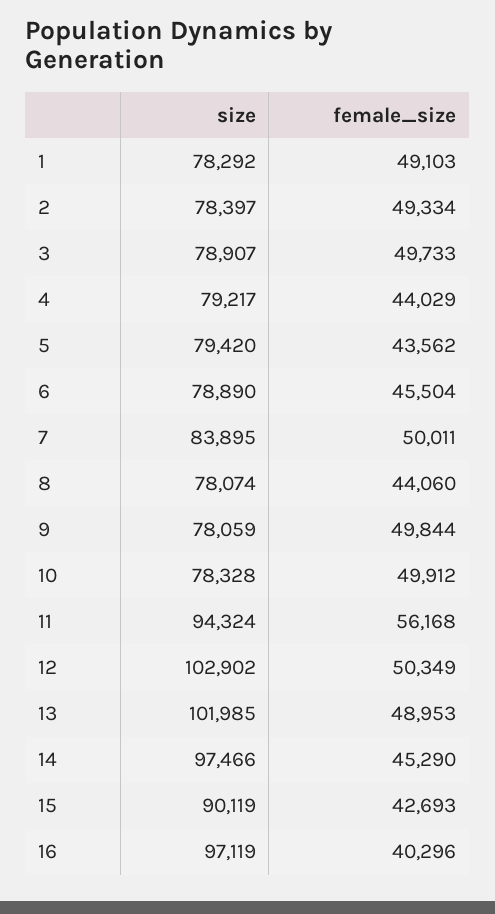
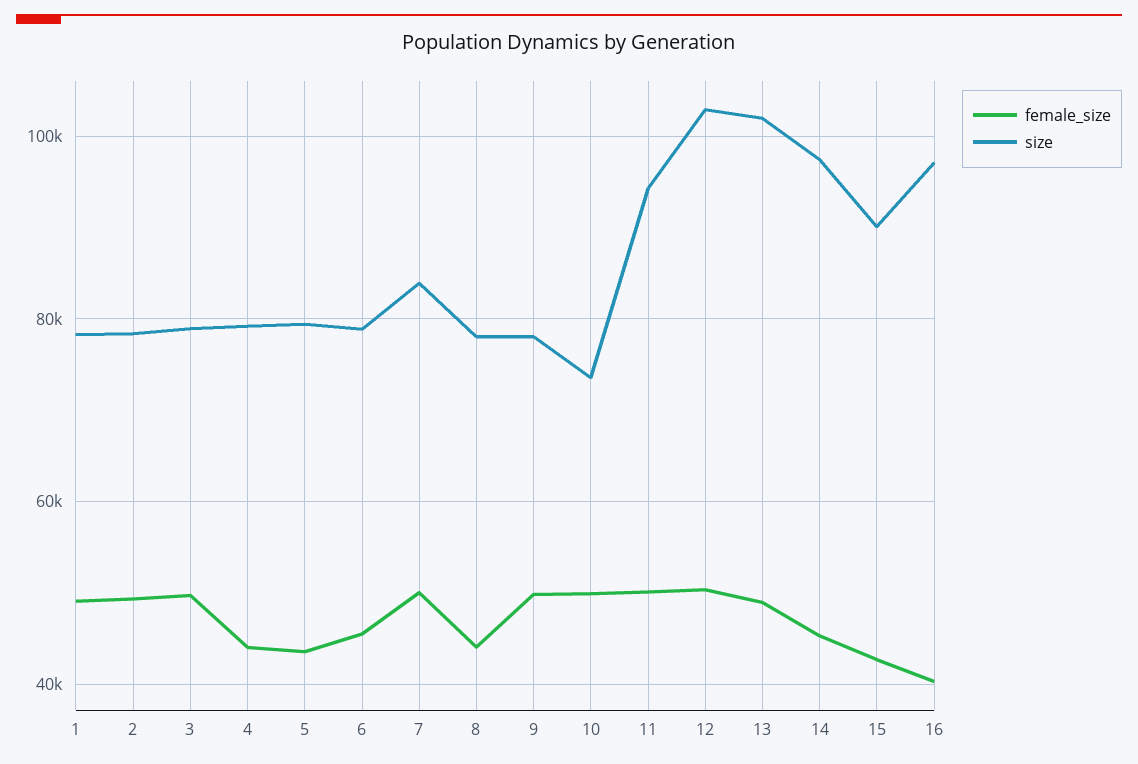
  {
    "size": {
      "1": 78292,
      "2": 78397,
      "3": 78907,
      "4": 79217,
      "5": 79420,
      "6": 78890,
      "7": 83895,
      "8": 78074,
      "9": 78059,
-     "10": 78328,
+     "10": 74000,
      "11": 94324,
      "12": 102902,
      "13": 101985,
      "14": 97466,
      "15": 90119,
      "16": 97119
    },
    "female_size": {
      "1": 49103,
      "2": 49334,
      "3": 49733,
      "4": 44029,
      "5": 43562,
      "6": 45504,
      "7": 50011,
      "8": 44060,
      "9": 49844,
      "10": 49912,
-     "11": 56168,
+     "11": 50000,
      "12": 50349,
      "13": 48953,
      "14": 45290,
      "15": 42693,
      "16": 40296
    }
  }

